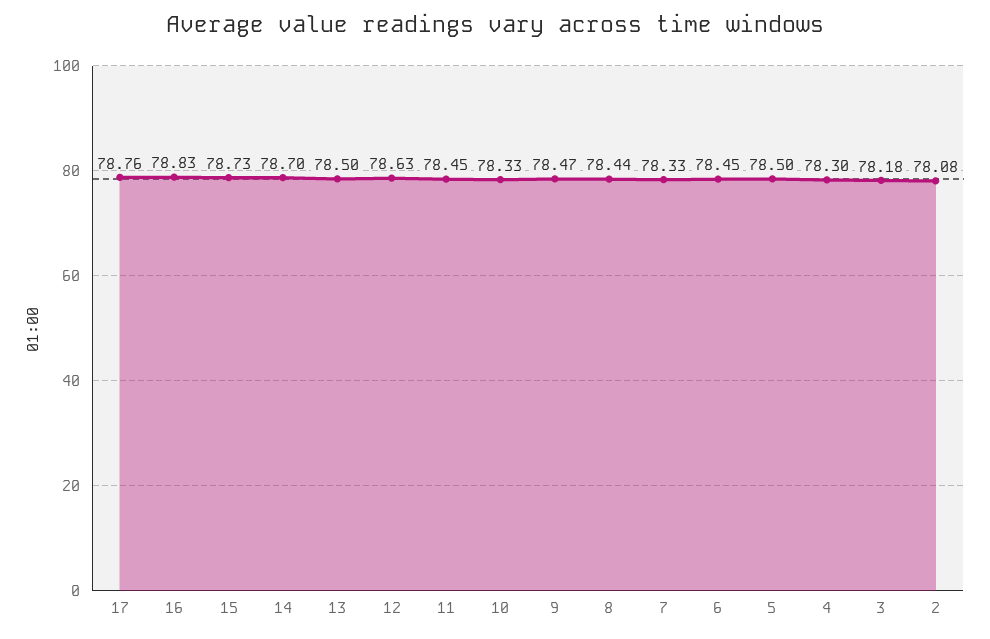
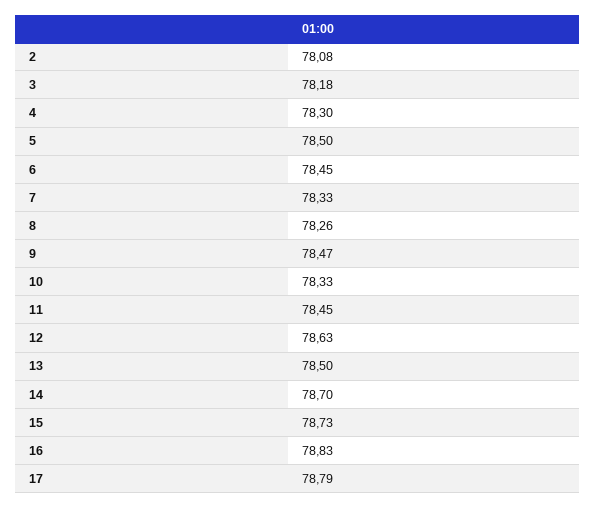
  {
-   "17": 78.76,
+   "17": 78.79,
    "16": 78.83,
    "15": 78.73,
    "14": 78.7,
    "13": 78.5,
    "12": 78.63,
    "11": 78.45,
    "10": 78.33,
    "9": 78.47,
-   "8": 78.44,
+   "8": 78.26,
    "7": 78.33,
    "6": 78.45,
    "5": 78.5,
    "4": 78.3,
    "3": 78.18,
    "2": 78.08
  }

